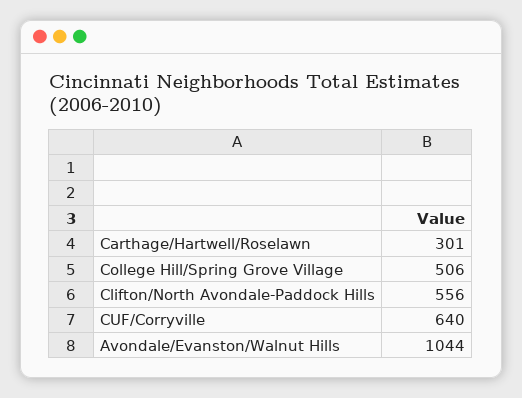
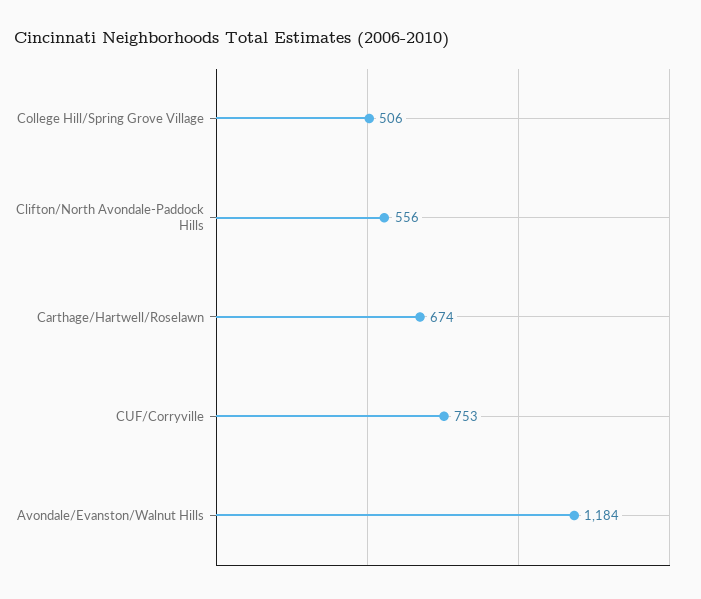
  {
-   "Carthage/Hartwell/Roselawn": 301,
+   "Carthage/Hartwell/Roselawn": 674,
    "College Hill/Spring Grove Village": 506,
    "Clifton/North Avondale-Paddock Hills": 556,
-   "CUF/Corryville": 640,
+   "CUF/Corryville": 753,
-   "Avondale/Evanston/Walnut Hills": 1044
+   "Avondale/Evanston/Walnut Hills": 1184
  }

